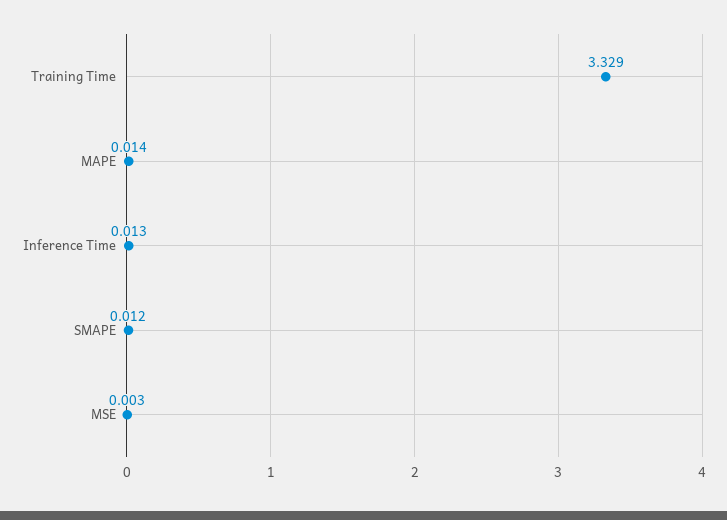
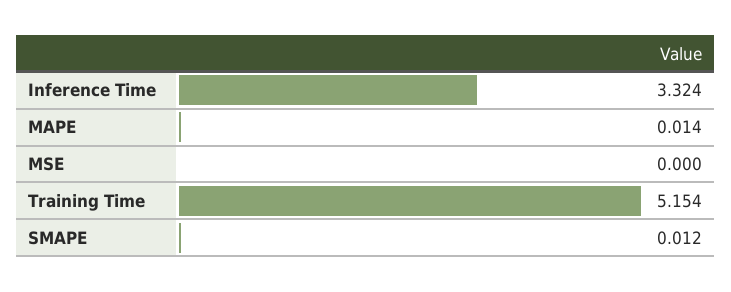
  {
-   "Training Time": 3.329,
+   "Training Time": 5.154,
    "MAPE": 0.014,
-   "Inference Time": 0.013,
+   "Inference Time": 3.324,
    "SMAPE": 0.012,
-   "MSE": 0.003
+   "MSE": 0
  }

